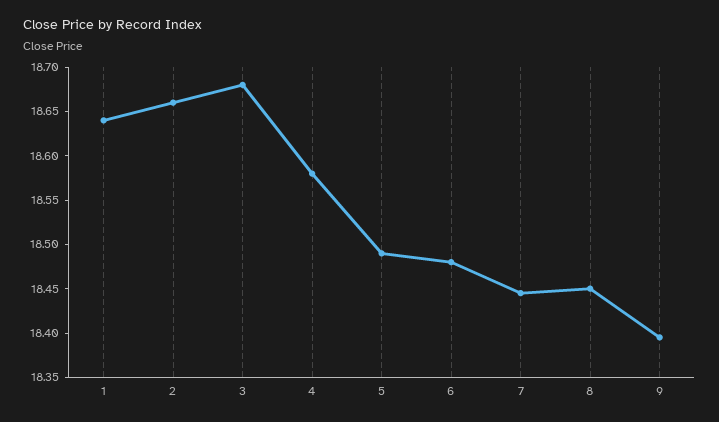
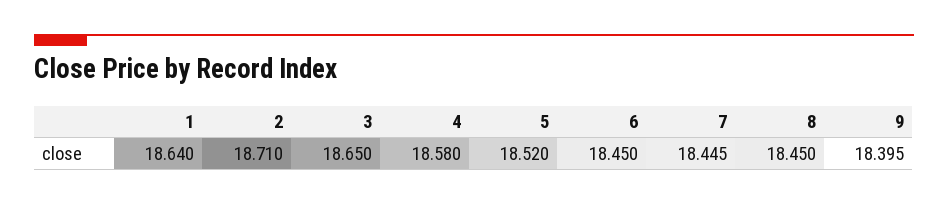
  {
    "1": 18.64,
-   "2": 18.66,
+   "2": 18.71,
-   "3": 18.68,
+   "3": 18.65,
    "4": 18.58,
-   "5": 18.49,
+   "5": 18.52,
-   "6": 18.48,
+   "6": 18.45,
    "7": 18.445,
    "8": 18.45,
    "9": 18.395
  }

